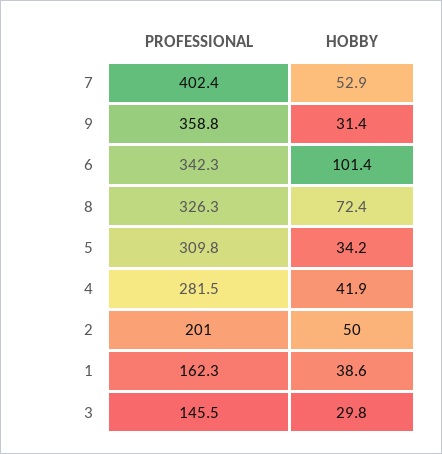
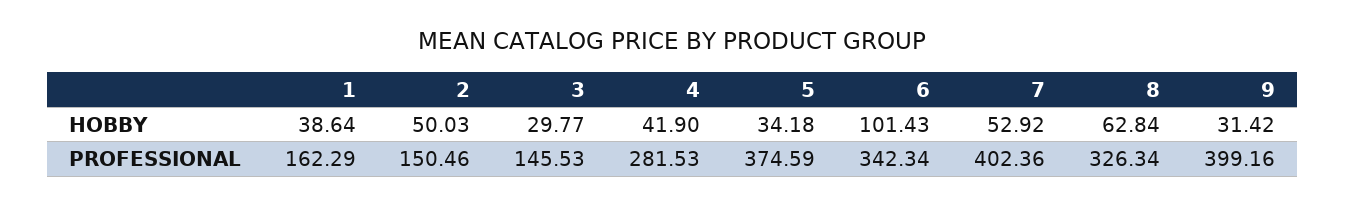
  {
    "PROFESSIONAL": {
      "7": 402.36,
-     "9": 358.8,
+     "9": 399.16,
      "6": 342.34,
      "8": 326.34,
-     "5": 309.8,
+     "5": 374.59,
      "4": 281.53,
-     "2": 201,
+     "2": 150.46,
      "1": 162.29,
      "3": 145.53
    },
    "HOBBY": {
      "7": 52.92,
      "9": 31.42,
      "6": 101.43,
-     "8": 72.4,
+     "8": 62.84,
      "5": 34.18,
      "4": 41.9,
      "2": 50.03,
      "1": 38.64,
      "3": 29.77
    }
  }

